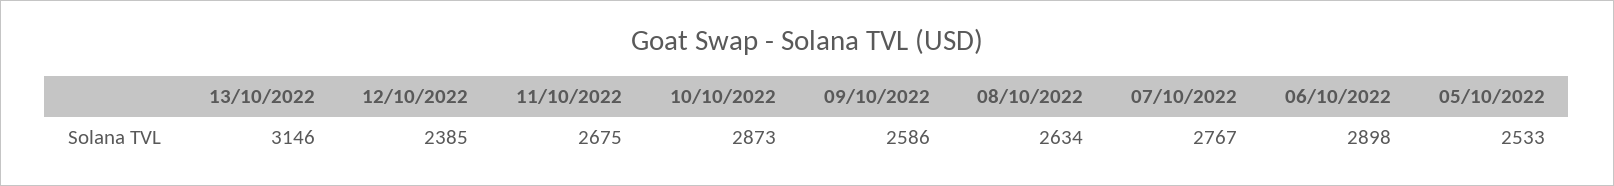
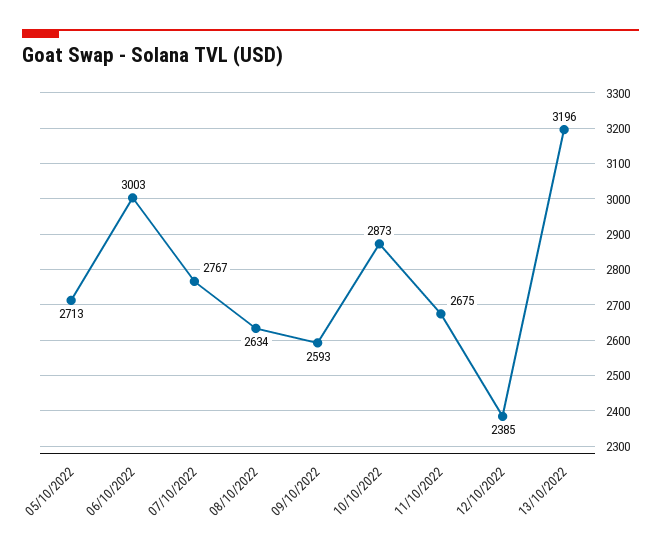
  {
-   "13/10/2022": 3146,
+   "13/10/2022": 3196,
    "12/10/2022": 2385,
    "11/10/2022": 2675,
    "10/10/2022": 2873,
-   "09/10/2022": 2586,
+   "09/10/2022": 2593,
    "08/10/2022": 2634,
    "07/10/2022": 2767,
-   "06/10/2022": 2898,
+   "06/10/2022": 3003,
-   "05/10/2022": 2533
+   "05/10/2022": 2713
  }

